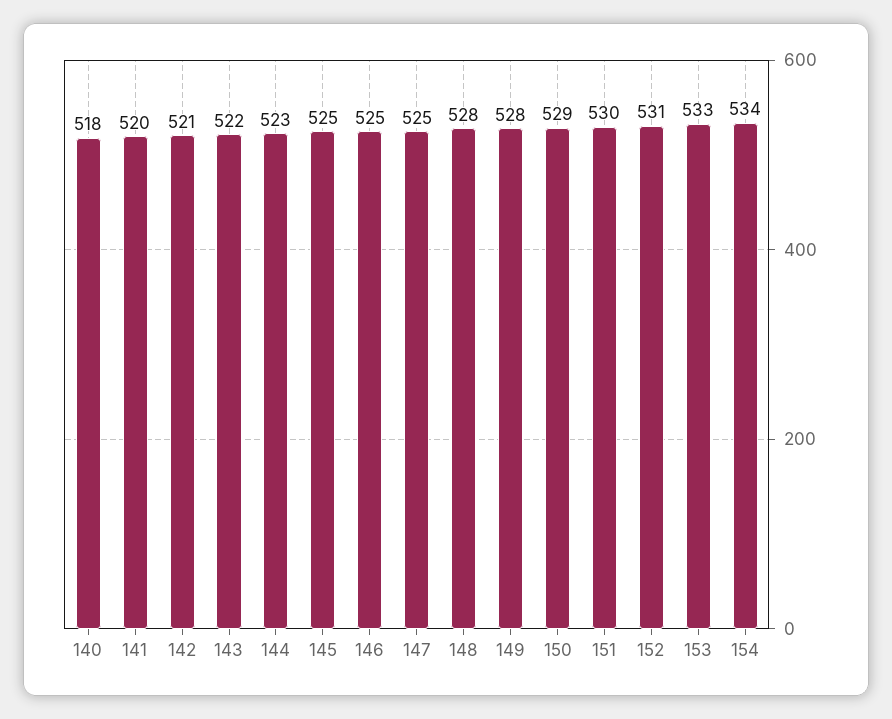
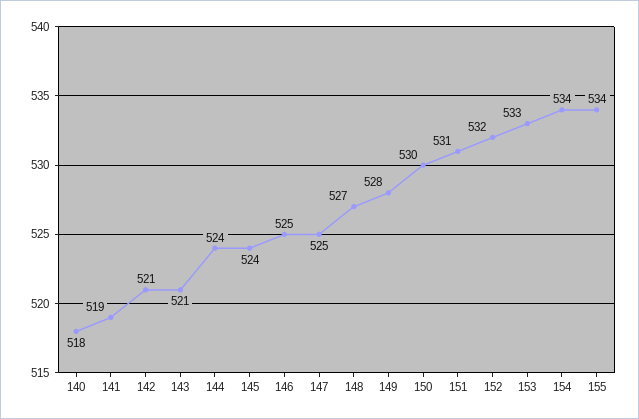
  {
    "140": 518,
-   "141": 520,
+   "141": 519,
    "142": 521,
-   "143": 522,
+   "143": 521,
-   "144": 523,
+   "144": 524,
-   "145": 525,
+   "145": 524,
    "146": 525,
    "147": 525,
-   "148": 528,
+   "148": 527,
    "149": 528,
-   "150": 529,
+   "150": 530,
-   "151": 530,
+   "151": 531,
-   "152": 531,
+   "152": 532,
    "153": 533,
-   "154": 534
+   "154": 534,
+   "155": 534
  }

